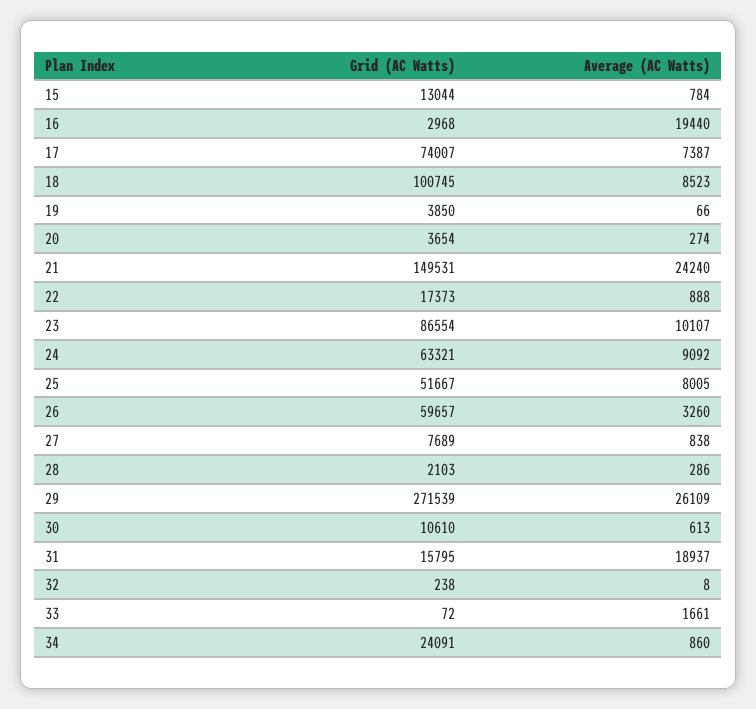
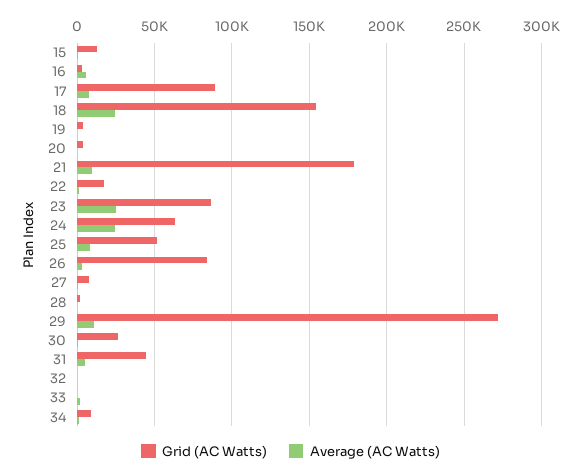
  {
    "Grid (AC Watts)": {
      "15": 13044,
      "16": 2968,
-     "17": 74007,
+     "17": 90000,
-     "18": 100745,
+     "18": 155000,
      "19": 3850,
      "20": 3654,
-     "21": 149531,
+     "21": 180000,
      "22": 17373,
      "23": 86554,
      "24": 63321,
      "25": 51667,
-     "26": 59657,
+     "26": 85000,
      "27": 7689,
      "28": 2103,
      "29": 271539,
-     "30": 10610,
+     "30": 25000,
-     "31": 15795,
+     "31": 45000,
      "32": 238,
      "33": 72,
-     "34": 24091
+     "34": 10000
    },
    "Average (AC Watts)": {
      "15": 784,
-     "16": 19440,
+     "16": 5000,
      "17": 7387,
-     "18": 8523,
+     "18": 25000,
      "19": 66,
      "20": 274,
-     "21": 24240,
+     "21": 10000,
      "22": 888,
-     "23": 10107,
+     "23": 25000,
-     "24": 9092,
+     "24": 25000,
      "25": 8005,
      "26": 3260,
      "27": 838,
      "28": 286,
-     "29": 26109,
+     "29": 10000,
      "30": 613,
-     "31": 18937,
+     "31": 5000,
      "32": 8,
      "33": 1661,
      "34": 860
    }
  }

